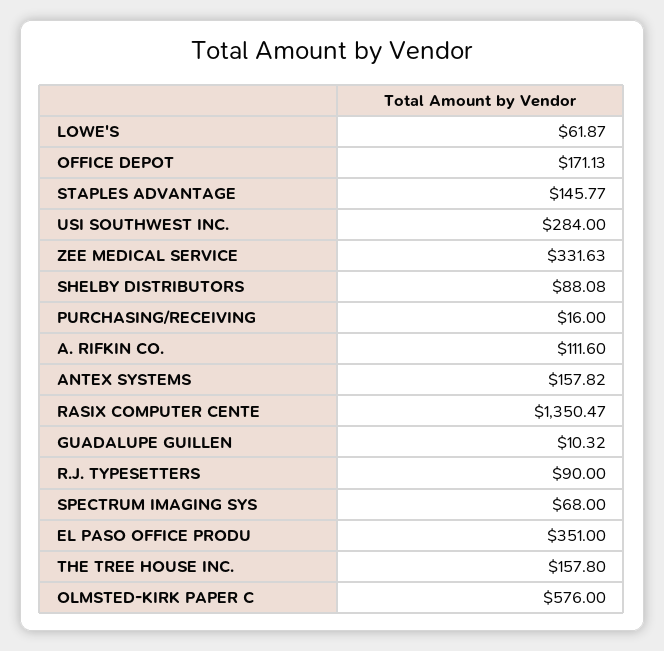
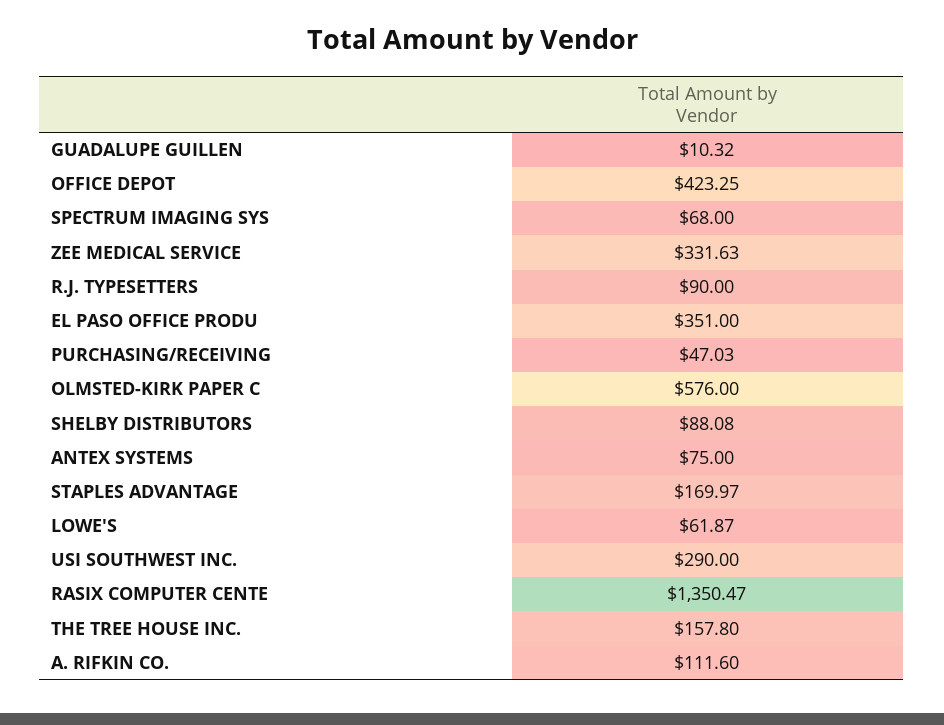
  {
    "LOWE'S": 61.87,
-   "OFFICE DEPOT": 171.13,
+   "OFFICE DEPOT": 423.25,
-   "STAPLES ADVANTAGE": 145.77,
+   "STAPLES ADVANTAGE": 169.97,
-   "USI SOUTHWEST INC.": 284,
+   "USI SOUTHWEST INC.": 290,
    "ZEE MEDICAL SERVICE": 331.63,
    "SHELBY DISTRIBUTORS": 88.08,
-   "PURCHASING/RECEIVING": 16,
+   "PURCHASING/RECEIVING": 47.03,
    "A. RIFKIN CO.": 111.6,
-   "ANTEX SYSTEMS": 157.82,
+   "ANTEX SYSTEMS": 75,
    "RASIX COMPUTER CENTE": 1350.47,
    "GUADALUPE GUILLEN": 10.32,
    "R.J. TYPESETTERS": 90,
    "SPECTRUM IMAGING SYS": 68,
    "EL PASO OFFICE PRODU": 351,
    "THE TREE HOUSE INC.": 157.8,
    "OLMSTED-KIRK PAPER C": 576
  }

